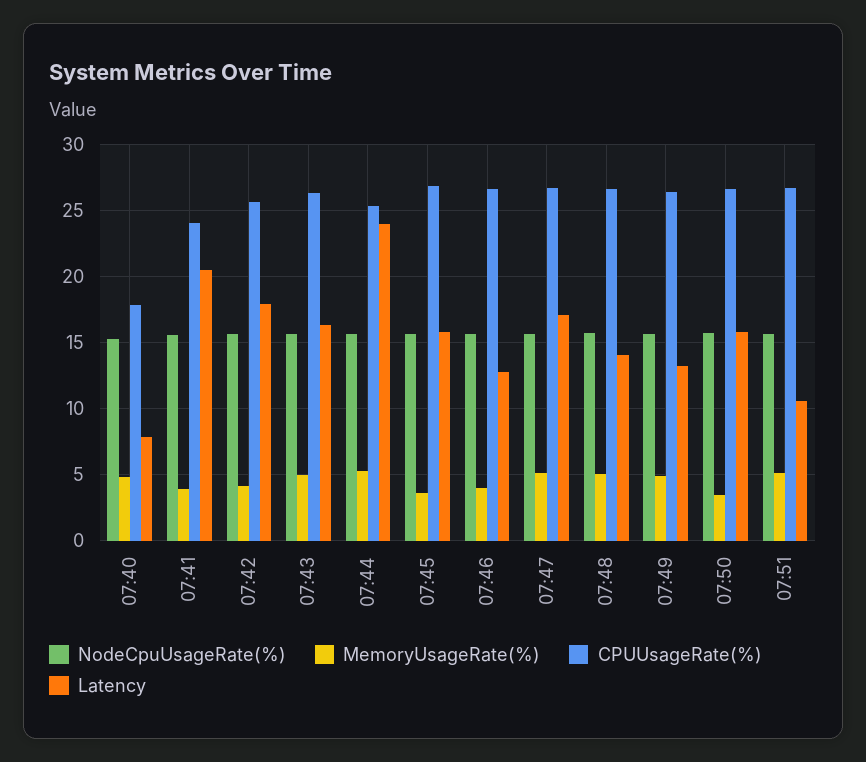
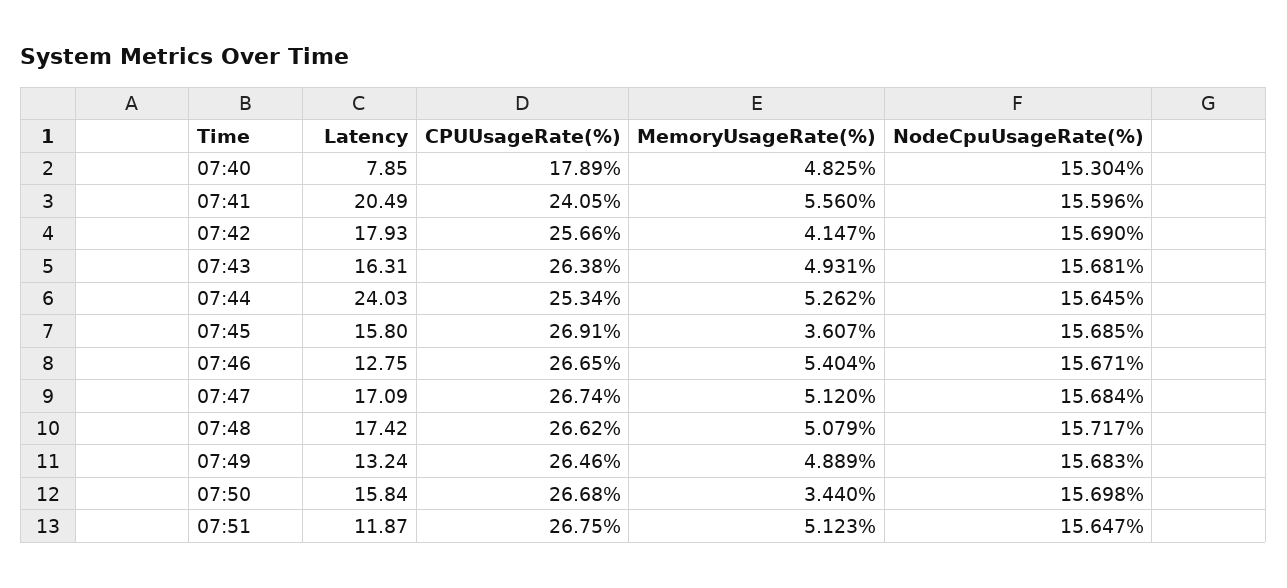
  {
    "NodeCpuUsageRate(%)": {
      "07:40": 15.304,
      "07:41": 15.596,
      "07:42": 15.69,
      "07:43": 15.681,
      "07:44": 15.645,
      "07:45": 15.685,
      "07:46": 15.671,
      "07:47": 15.684,
      "07:48": 15.717,
      "07:49": 15.683,
      "07:50": 15.698,
      "07:51": 15.647
    },
    "MemoryUsageRate(%)": {
      "07:40": 4.825,
-     "07:41": 4,
+     "07:41": 5.56,
      "07:42": 4.147,
      "07:43": 4.931,
      "07:44": 5.262,
      "07:45": 3.607,
-     "07:46": 4,
+     "07:46": 5.404,
      "07:47": 5.12,
      "07:48": 5.079,
      "07:49": 4.889,
      "07:50": 3.44,
      "07:51": 5.123
    },
    "CPUUsageRate(%)": {
      "07:40": 17.89,
      "07:41": 24.05,
      "07:42": 25.66,
      "07:43": 26.38,
      "07:44": 25.34,
      "07:45": 26.91,
      "07:46": 26.65,
      "07:47": 26.74,
      "07:48": 26.62,
      "07:49": 26.46,
      "07:50": 26.68,
      "07:51": 26.75
    },
    "Latency": {
      "07:40": 7.85,
      "07:41": 20.49,
      "07:42": 17.93,
      "07:43": 16.31,
      "07:44": 24.03,
      "07:45": 15.8,
      "07:46": 12.75,
      "07:47": 17.09,
-     "07:48": 14,
+     "07:48": 17.42,
      "07:49": 13.24,
      "07:50": 15.84,
-     "07:51": 10.5
+     "07:51": 11.87
    }
  }

